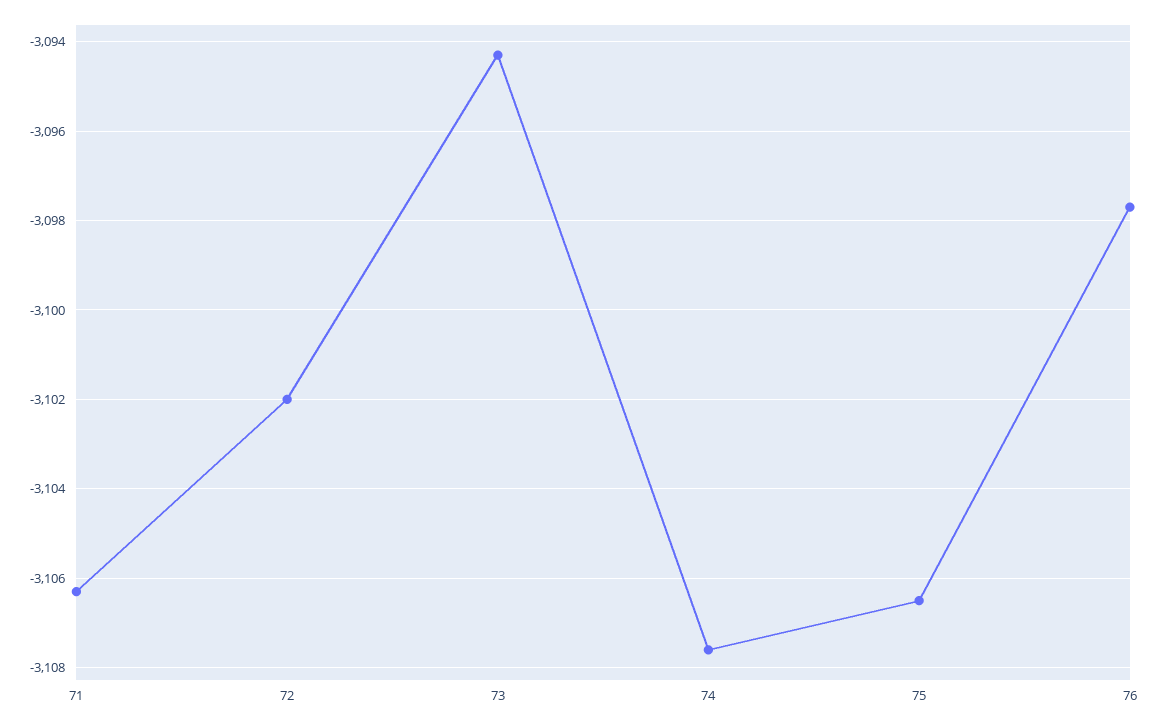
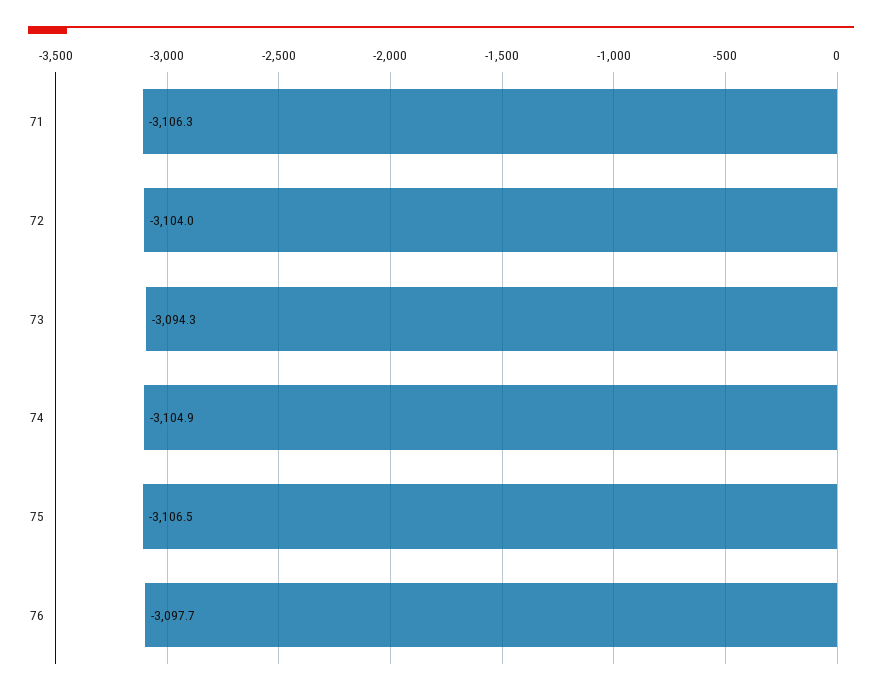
  {
    "71": -3106.3,
-   "72": -3102,
+   "72": -3104,
    "73": -3094.3,
-   "74": -3107.5,
+   "74": -3104.9,
    "75": -3106.5,
    "76": -3097.7
  }

